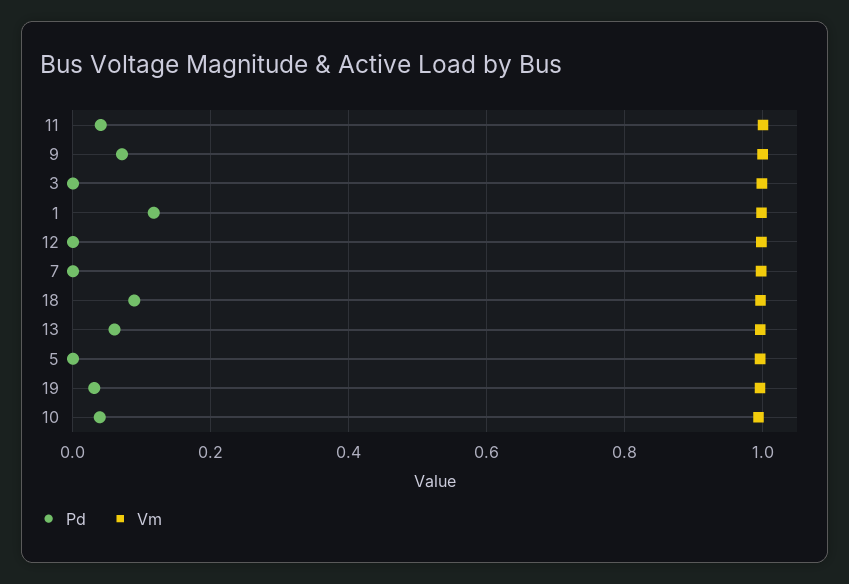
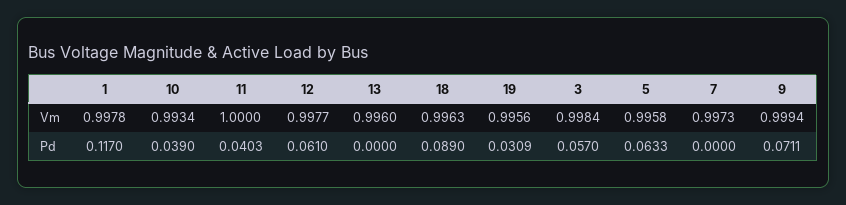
  {
    "Pd": {
      "11": 0.0403,
      "9": 0.0711,
-     "3": 0,
+     "3": 0.057,
      "1": 0.117,
-     "12": 0,
+     "12": 0.061,
      "7": 0,
      "18": 0.089,
-     "13": 0.06,
+     "13": 0,
-     "5": 0,
+     "5": 0.0633,
      "19": 0.0309,
      "10": 0.039
    },
    "Vm": {
      "11": 1,
      "9": 0.9994,
      "3": 0.9984,
      "1": 0.9978,
      "12": 0.9977,
      "7": 0.9973,
      "18": 0.9963,
      "13": 0.996,
      "5": 0.9958,
      "19": 0.9956,
      "10": 0.9934
    }
  }

